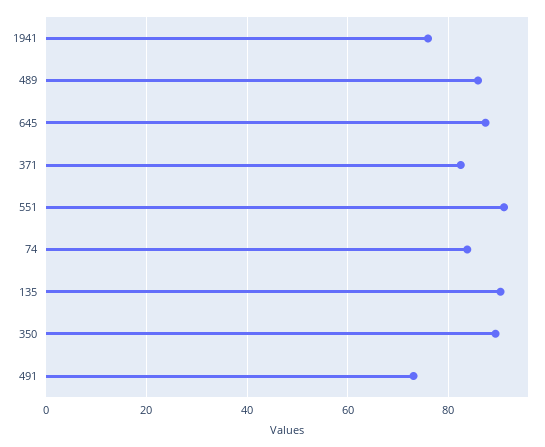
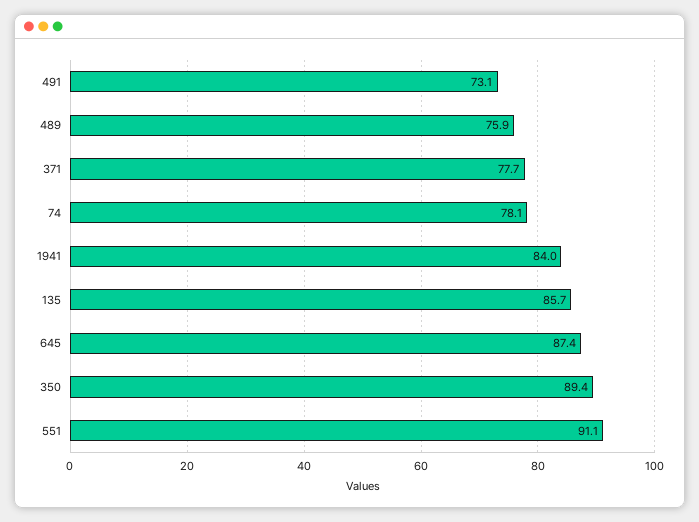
  {
-   "1941": 76,
+   "1941": 84,
-   "489": 86,
+   "489": 75.9,
    "645": 87.4,
-   "371": 82,
+   "371": 77.7,
    "551": 91.1,
-   "74": 84,
+   "74": 78.1,
-   "135": 90,
+   "135": 85.7,
    "350": 89.4,
    "491": 73.1
  }

